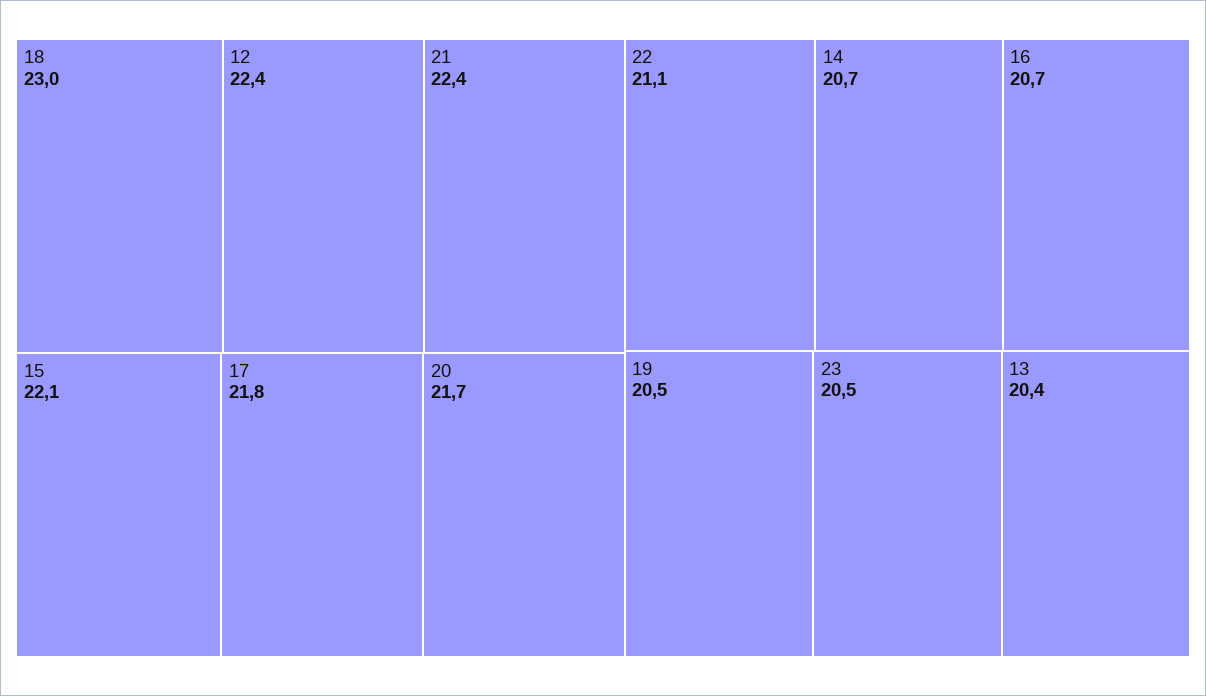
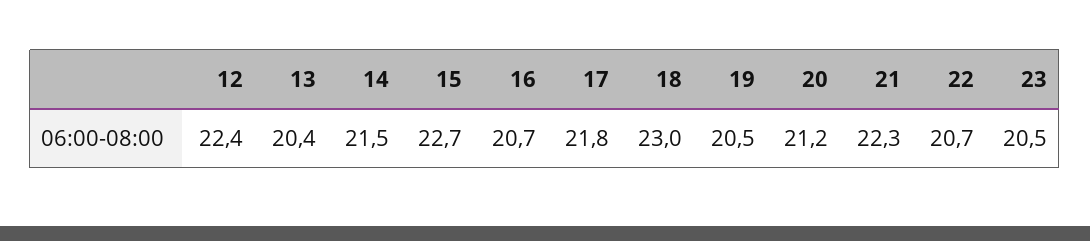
  {
    "18": 23,
    "12": 22.4,
-   "21": 22.4,
+   "21": 22.3,
-   "15": 22.1,
+   "15": 22.7,
    "17": 21.8,
-   "20": 21.7,
+   "20": 21.2,
-   "22": 21.1,
+   "22": 20.7,
-   "14": 20.7,
+   "14": 21.5,
    "16": 20.7,
    "19": 20.5,
    "23": 20.5,
    "13": 20.4
  }

